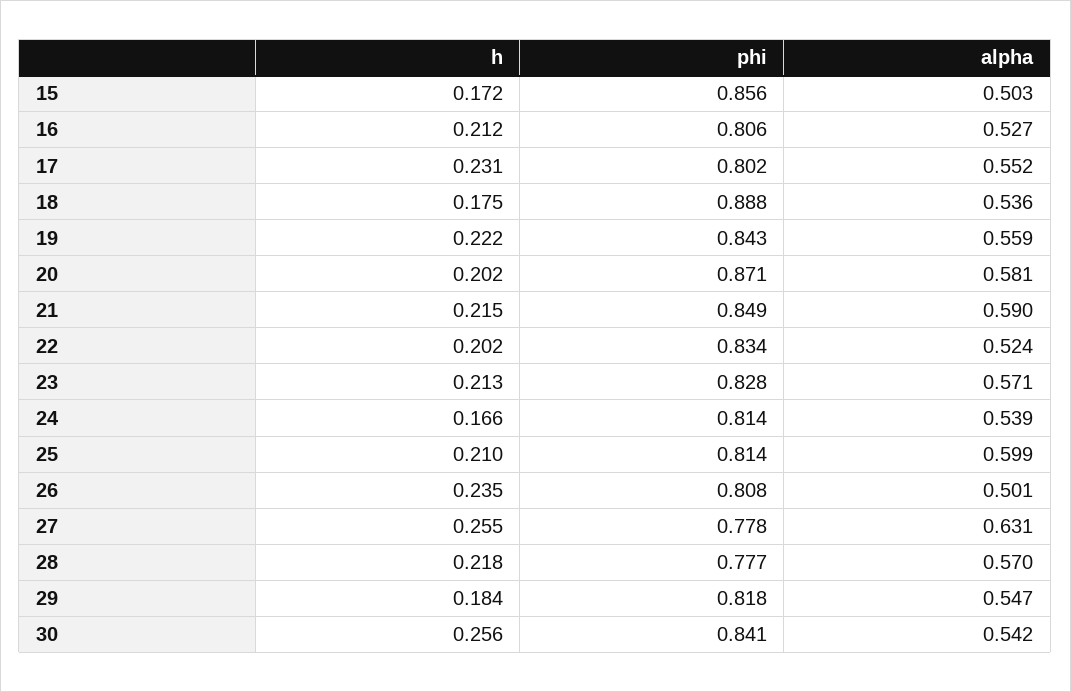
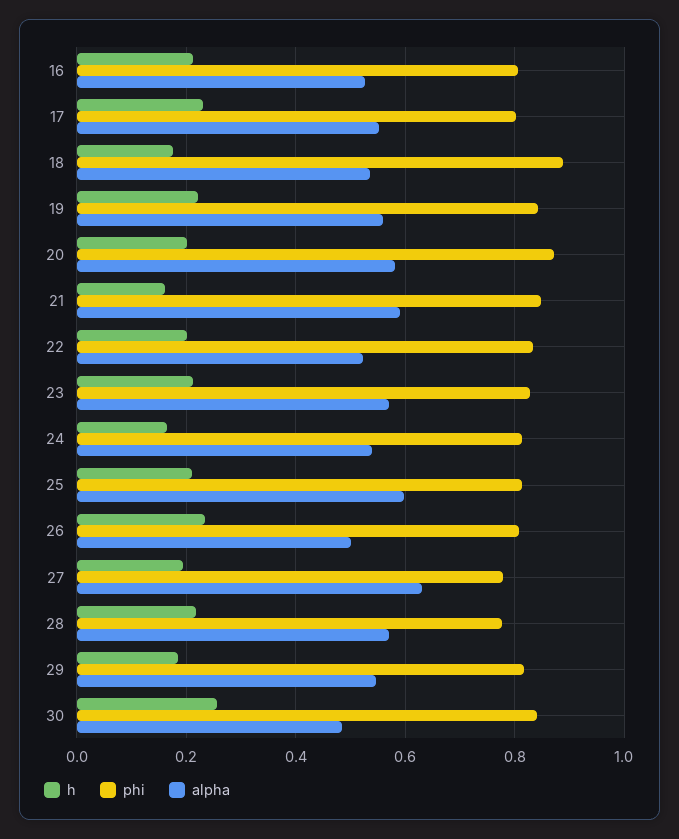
  {
    "h": {
-     "15": 0.172,
      "16": 0.212,
      "17": 0.231,
      "18": 0.175,
      "19": 0.222,
      "20": 0.202,
-     "21": 0.215,
+     "21": 0.16,
      "22": 0.202,
      "23": 0.213,
      "24": 0.166,
      "25": 0.21,
      "26": 0.235,
-     "27": 0.255,
+     "27": 0.2,
      "28": 0.218,
      "29": 0.184,
      "30": 0.256
    },
    "phi": {
-     "15": 0.856,
      "16": 0.806,
      "17": 0.802,
      "18": 0.888,
      "19": 0.843,
      "20": 0.871,
      "21": 0.849,
      "22": 0.834,
      "23": 0.828,
      "24": 0.814,
      "25": 0.814,
      "26": 0.808,
      "27": 0.778,
      "28": 0.777,
      "29": 0.818,
      "30": 0.841
    },
    "alpha": {
-     "15": 0.503,
      "16": 0.527,
      "17": 0.552,
      "18": 0.536,
      "19": 0.559,
      "20": 0.581,
      "21": 0.59,
      "22": 0.524,
      "23": 0.571,
      "24": 0.539,
      "25": 0.599,
      "26": 0.501,
      "27": 0.631,
      "28": 0.57,
      "29": 0.547,
-     "30": 0.542
+     "30": 0.48
    }
  }

